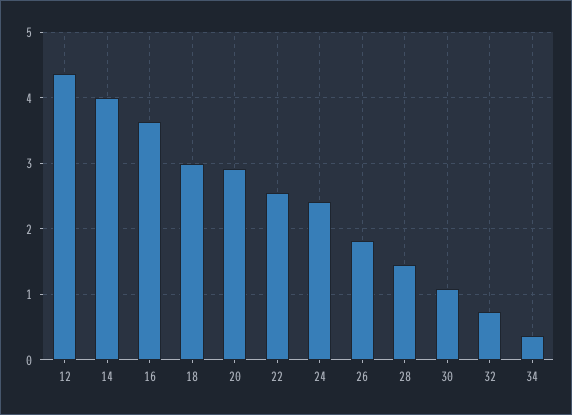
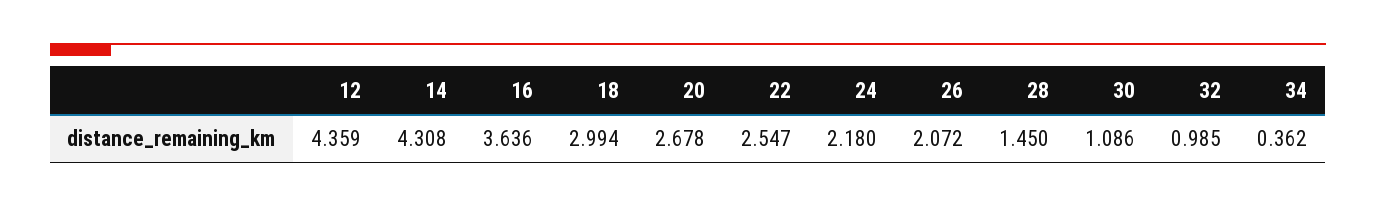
  {
    "12": 4.359,
-   "14": 4,
+   "14": 4.308,
    "16": 3.636,
    "18": 2.994,
-   "20": 2.9,
+   "20": 2.678,
    "22": 2.547,
-   "24": 2.4,
+   "24": 2.18,
-   "26": 1.8,
+   "26": 2.072,
    "28": 1.45,
    "30": 1.086,
-   "32": 0.7,
+   "32": 0.985,
    "34": 0.362
  }

